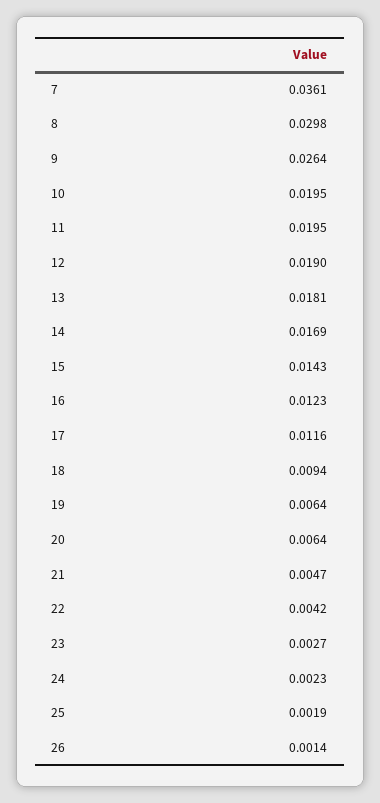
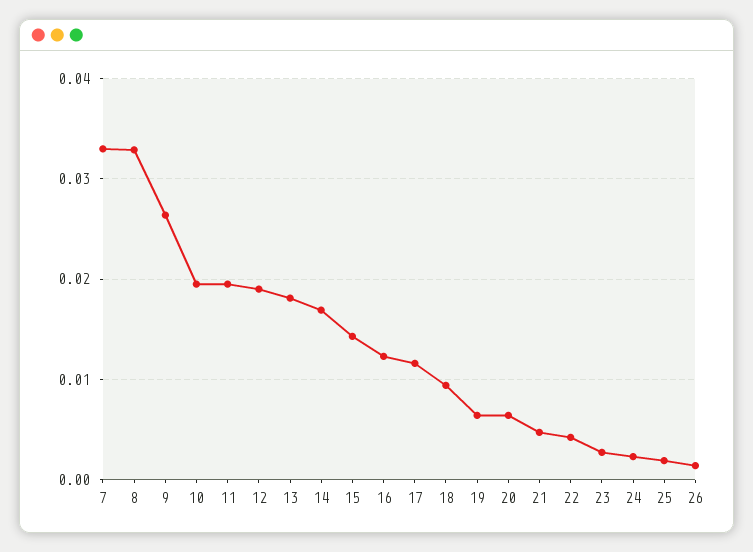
  {
-   "7": 0.0361,
+   "7": 0.033,
-   "8": 0.0298,
+   "8": 0.033,
    "9": 0.0264,
    "10": 0.0195,
    "11": 0.0195,
    "12": 0.019,
    "13": 0.0181,
    "14": 0.0169,
    "15": 0.0143,
    "16": 0.0123,
    "17": 0.0116,
    "18": 0.0094,
    "19": 0.0064,
    "20": 0.0064,
    "21": 0.0047,
    "22": 0.0042,
    "23": 0.0027,
    "24": 0.0023,
    "25": 0.0019,
    "26": 0.0014
  }

